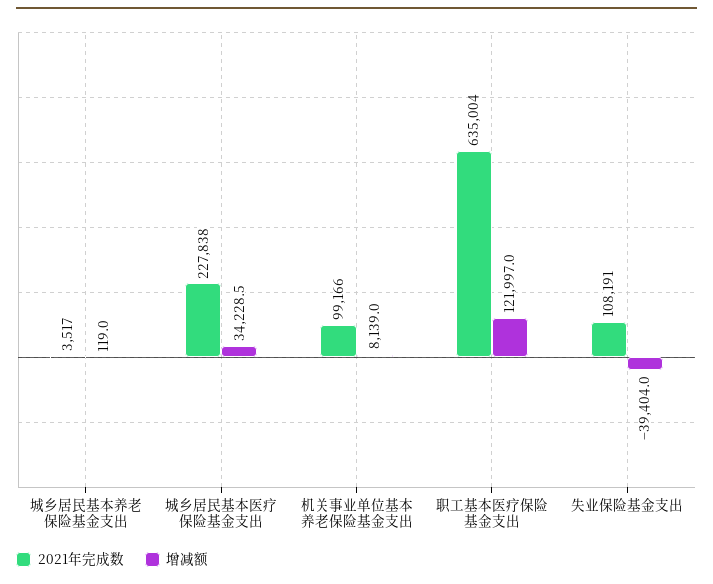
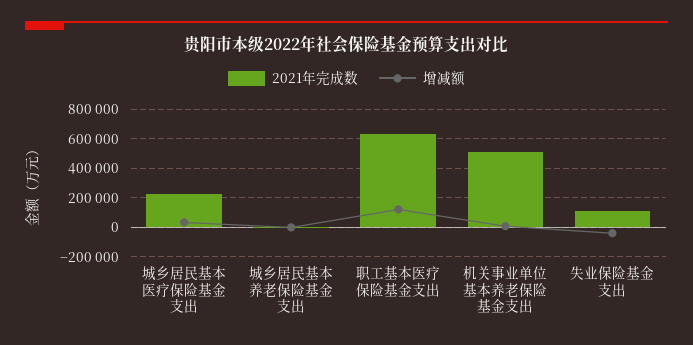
  {
    "2021年完成数": {
      "城乡居民基本养老保险基金支出": 3517,
      "城乡居民基本医疗保险基金支出": 227838,
-     "机关事业单位基本养老保险基金支出": 99166,
+     "机关事业单位基本养老保险基金支出": 500000,
      "职工基本医疗保险基金支出": 635004,
      "失业保险基金支出": 108191
    },
    "增减额": {
      "城乡居民基本养老保险基金支出": 119,
      "城乡居民基本医疗保险基金支出": 34228.5,
      "机关事业单位基本养老保险基金支出": 8139,
      "职工基本医疗保险基金支出": 121997,
      "失业保险基金支出": -39404
    }
  }

